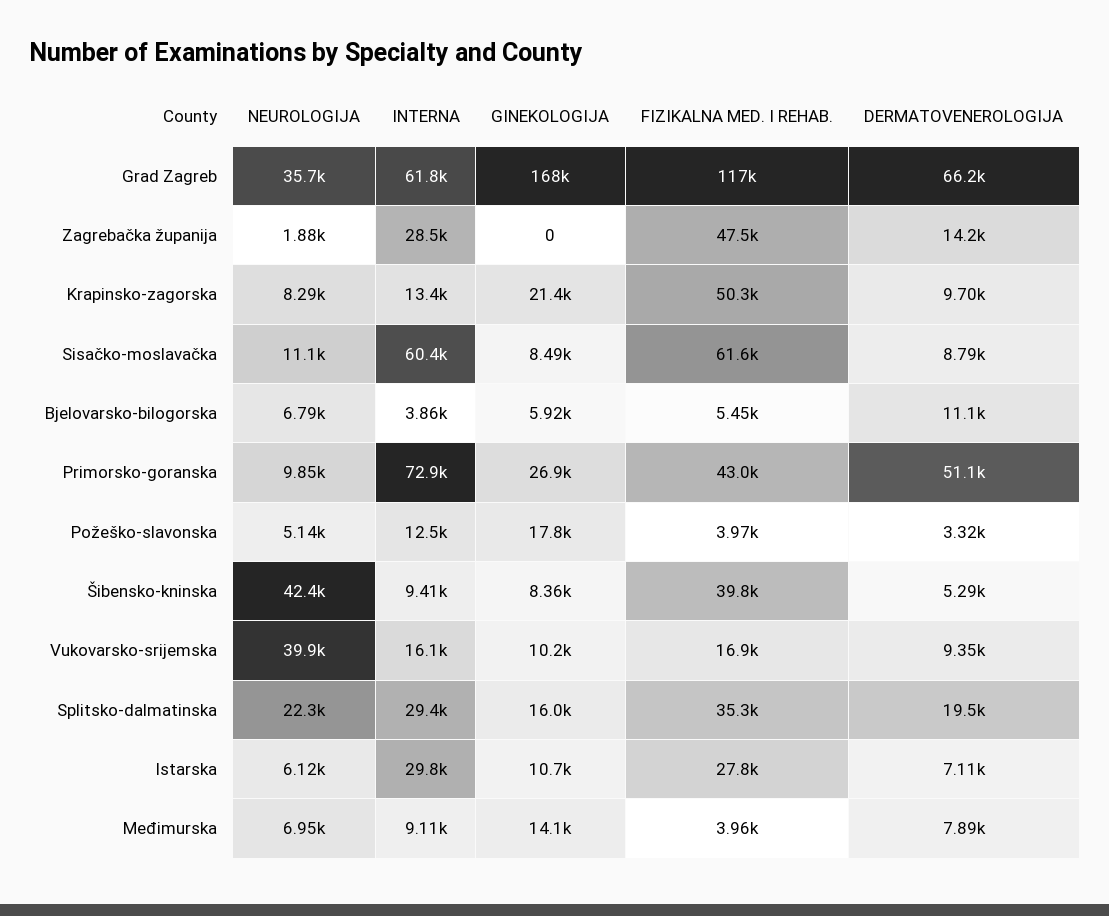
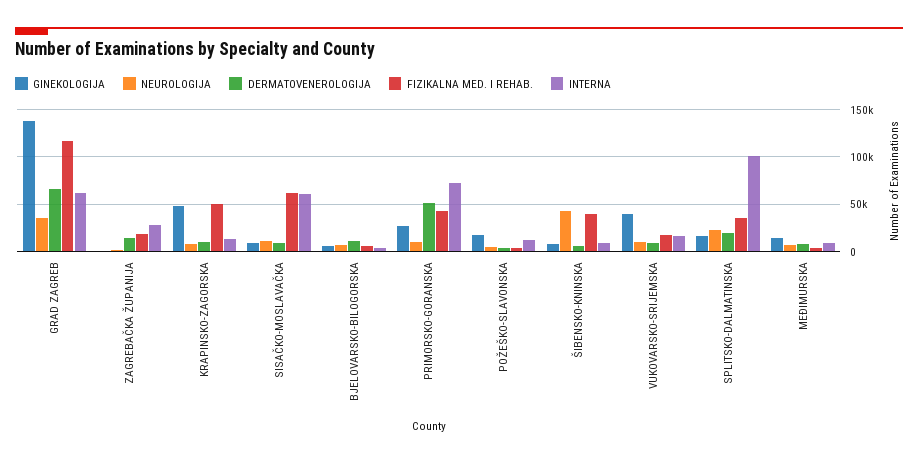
  {
    "NEUROLOGIJA": {
      "Grad Zagreb": 35700,
      "Zagrebačka županija": 1880,
      "Krapinsko-zagorska": 8290,
      "Sisačko-moslavačka": 11100,
      "Bjelovarsko-bilogorska": 6790,
      "Primorsko-goranska": 9850,
      "Požeško-slavonska": 5140,
      "Šibensko-kninska": 42400,
-     "Vukovarsko-srijemska": 39900,
+     "Vukovarsko-srijemska": 10000,
      "Splitsko-dalmatinska": 22300,
-     "Istarska": 6120,
      "Međimurska": 6950
    },
    "INTERNA": {
      "Grad Zagreb": 61800,
      "Zagrebačka županija": 28500,
      "Krapinsko-zagorska": 13400,
      "Sisačko-moslavačka": 60400,
      "Bjelovarsko-bilogorska": 3860,
      "Primorsko-goranska": 72900,
      "Požeško-slavonska": 12500,
      "Šibensko-kninska": 9410,
      "Vukovarsko-srijemska": 16100,
-     "Splitsko-dalmatinska": 29400,
+     "Splitsko-dalmatinska": 100000,
-     "Istarska": 29800,
      "Međimurska": 9110
    },
    "GINEKOLOGIJA": {
-     "Grad Zagreb": 168000,
+     "Grad Zagreb": 140000,
      "Zagrebačka županija": 0,
-     "Krapinsko-zagorska": 21400,
+     "Krapinsko-zagorska": 50000,
      "Sisačko-moslavačka": 8490,
      "Bjelovarsko-bilogorska": 5920,
      "Primorsko-goranska": 26900,
      "Požeško-slavonska": 17800,
      "Šibensko-kninska": 8360,
-     "Vukovarsko-srijemska": 10200,
+     "Vukovarsko-srijemska": 40000,
      "Splitsko-dalmatinska": 16000,
-     "Istarska": 10700,
      "Međimurska": 14100
    },
    "FIZIKALNA MED. I REHAB.": {
      "Grad Zagreb": 117000,
-     "Zagrebačka županija": 47500,
+     "Zagrebačka županija": 20000,
      "Krapinsko-zagorska": 50300,
      "Sisačko-moslavačka": 61600,
      "Bjelovarsko-bilogorska": 5450,
      "Primorsko-goranska": 43000,
      "Požeško-slavonska": 3970,
      "Šibensko-kninska": 39800,
      "Vukovarsko-srijemska": 16900,
      "Splitsko-dalmatinska": 35300,
-     "Istarska": 27800,
      "Međimurska": 3960
    },
    "DERMATOVENEROLOGIJA": {
      "Grad Zagreb": 66200,
      "Zagrebačka županija": 14200,
      "Krapinsko-zagorska": 9700,
      "Sisačko-moslavačka": 8790,
      "Bjelovarsko-bilogorska": 11100,
      "Primorsko-goranska": 51100,
      "Požeško-slavonska": 3320,
      "Šibensko-kninska": 5290,
      "Vukovarsko-srijemska": 9350,
      "Splitsko-dalmatinska": 19500,
-     "Istarska": 7110,
      "Međimurska": 7890
    }
  }

